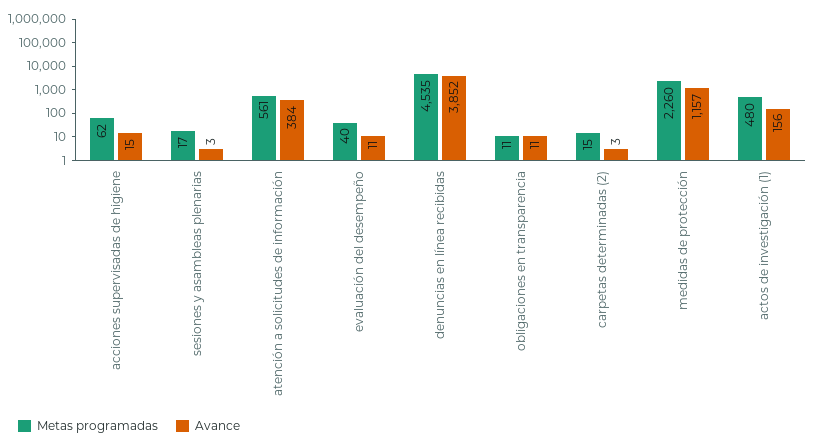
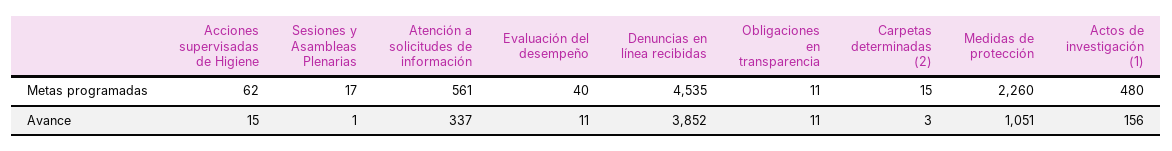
  {
    "Metas programadas": {
      "acciones supervisadas de higiene": 62,
      "sesiones y asambleas plenarias": 17,
      "atención a solicitudes de información": 561,
      "evaluación del desempeño": 40,
      "denuncias en línea recibidas": 4535,
      "obligaciones en transparencia": 11,
      "carpetas determinadas (2)": 15,
      "medidas de protección": 2260,
      "actos de investigación (1)": 480
    },
    "Avance": {
      "acciones supervisadas de higiene": 15,
-     "sesiones y asambleas plenarias": 3,
+     "sesiones y asambleas plenarias": 1,
-     "atención a solicitudes de información": 384,
+     "atención a solicitudes de información": 337,
      "evaluación del desempeño": 11,
      "denuncias en línea recibidas": 3852,
      "obligaciones en transparencia": 11,
      "carpetas determinadas (2)": 3,
-     "medidas de protección": 1157,
+     "medidas de protección": 1051,
      "actos de investigación (1)": 156
    }
  }

